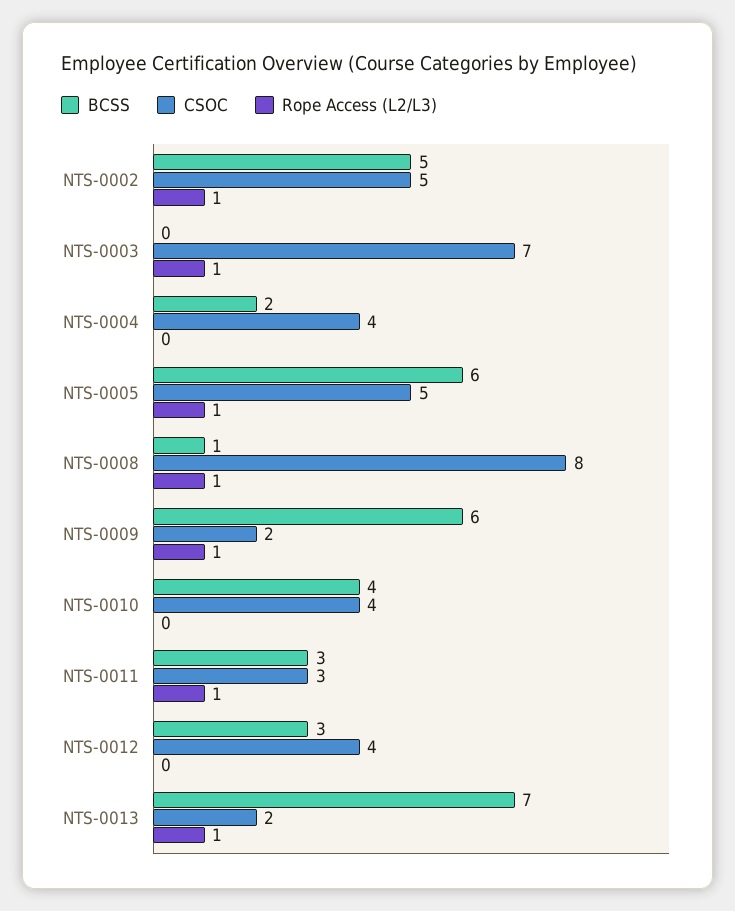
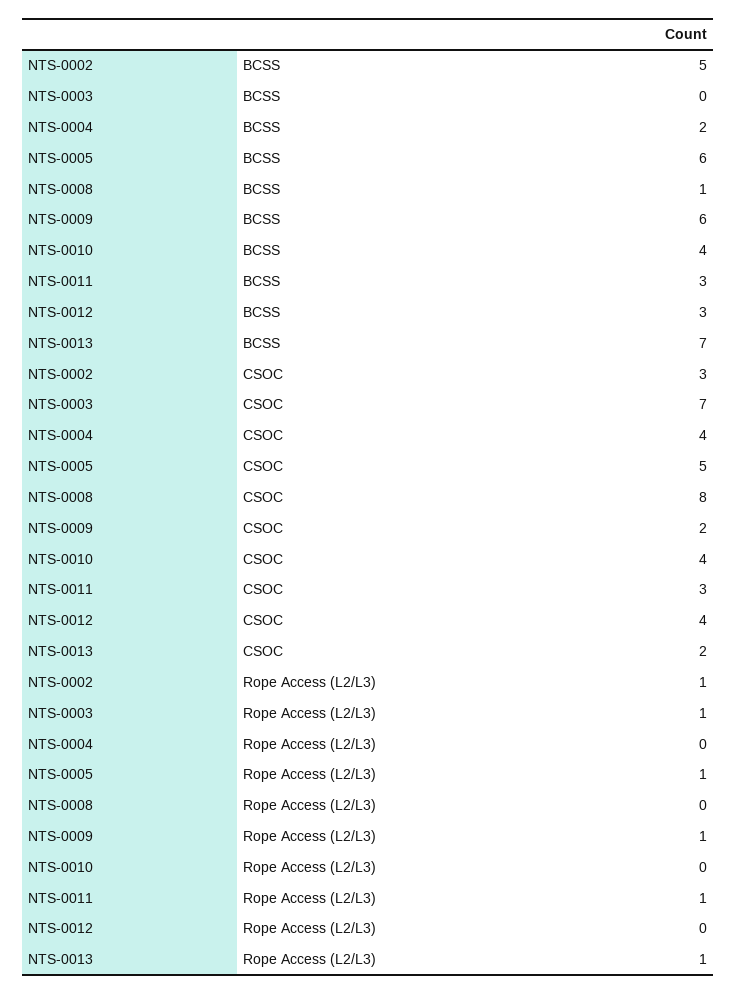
  {
    "BCSS": {
      "NTS-0002": 5,
      "NTS-0003": 0,
      "NTS-0004": 2,
      "NTS-0005": 6,
      "NTS-0008": 1,
      "NTS-0009": 6,
      "NTS-0010": 4,
      "NTS-0011": 3,
      "NTS-0012": 3,
      "NTS-0013": 7
    },
    "CSOC": {
-     "NTS-0002": 5,
+     "NTS-0002": 3,
      "NTS-0003": 7,
      "NTS-0004": 4,
      "NTS-0005": 5,
      "NTS-0008": 8,
      "NTS-0009": 2,
      "NTS-0010": 4,
      "NTS-0011": 3,
      "NTS-0012": 4,
      "NTS-0013": 2
    },
    "Rope Access (L2/L3)": {
      "NTS-0002": 1,
      "NTS-0003": 1,
      "NTS-0004": 0,
      "NTS-0005": 1,
-     "NTS-0008": 1,
+     "NTS-0008": 0,
      "NTS-0009": 1,
      "NTS-0010": 0,
      "NTS-0011": 1,
      "NTS-0012": 0,
      "NTS-0013": 1
    }
  }

